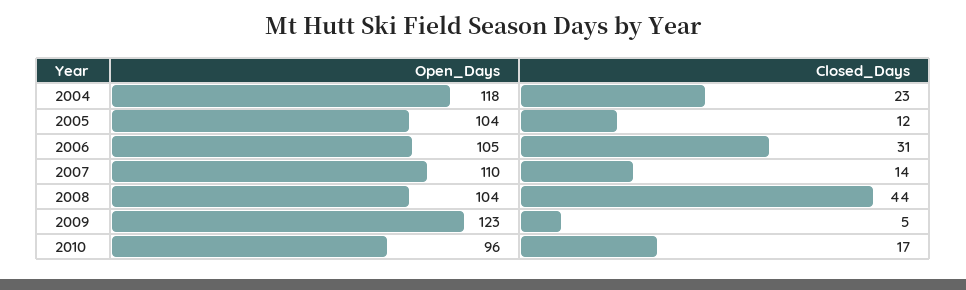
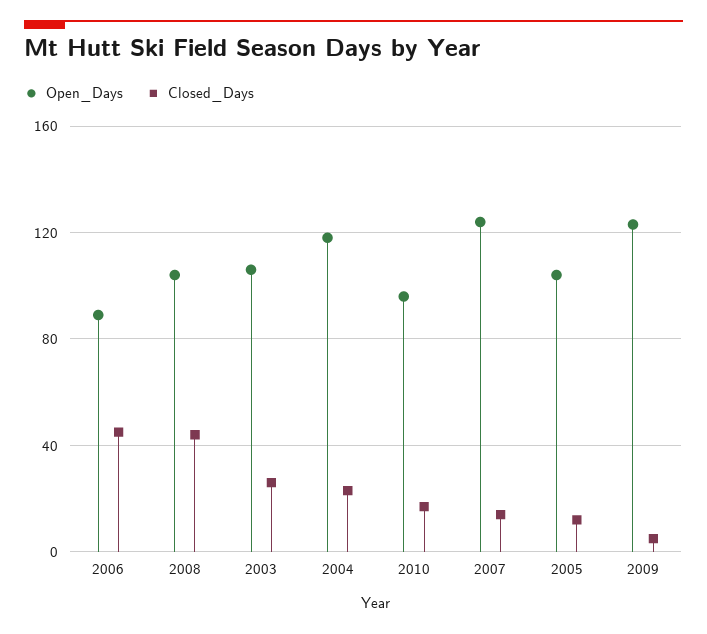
  {
    "Open_Days": {
      "2004": 118,
      "2005": 104,
-     "2006": 105,
+     "2006": 90,
-     "2007": 110,
+     "2007": 125,
      "2008": 104,
      "2009": 123,
-     "2010": 96
+     "2010": 96,
+     "2003": 105
    },
    "Closed_Days": {
      "2004": 23,
      "2005": 12,
-     "2006": 31,
+     "2006": 45,
      "2007": 14,
      "2008": 44,
      "2009": 5,
-     "2010": 17
+     "2010": 17,
+     "2003": 25
    }
  }

